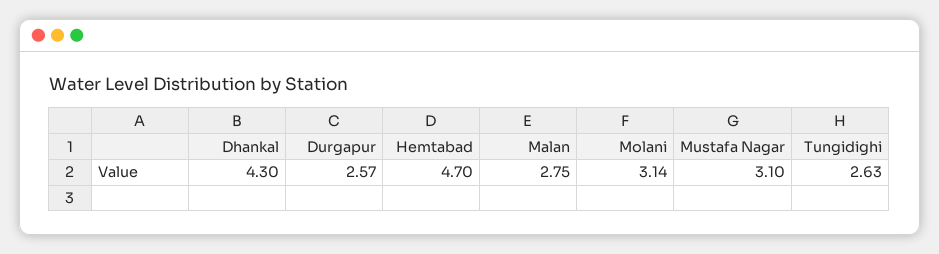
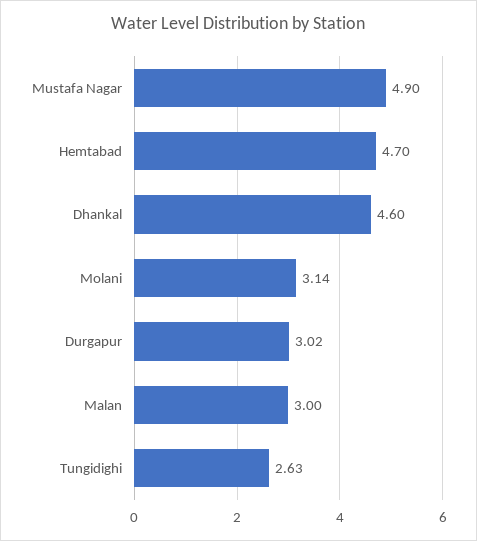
  {
-   "Dhankal": 4.3,
+   "Dhankal": 4.6,
-   "Durgapur": 2.57,
+   "Durgapur": 3.02,
    "Hemtabad": 4.7,
-   "Malan": 2.75,
+   "Malan": 3,
    "Molani": 3.14,
-   "Mustafa Nagar": 3.1,
+   "Mustafa Nagar": 4.9,
    "Tungidighi": 2.63
  }

